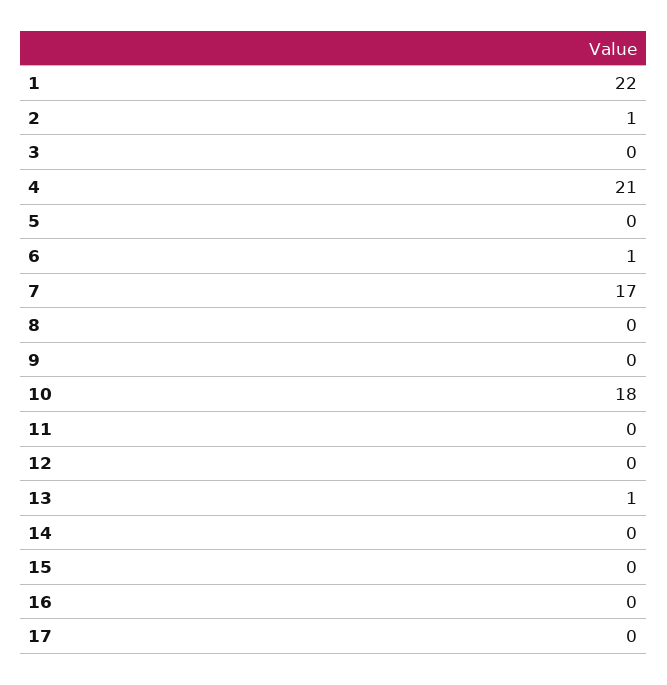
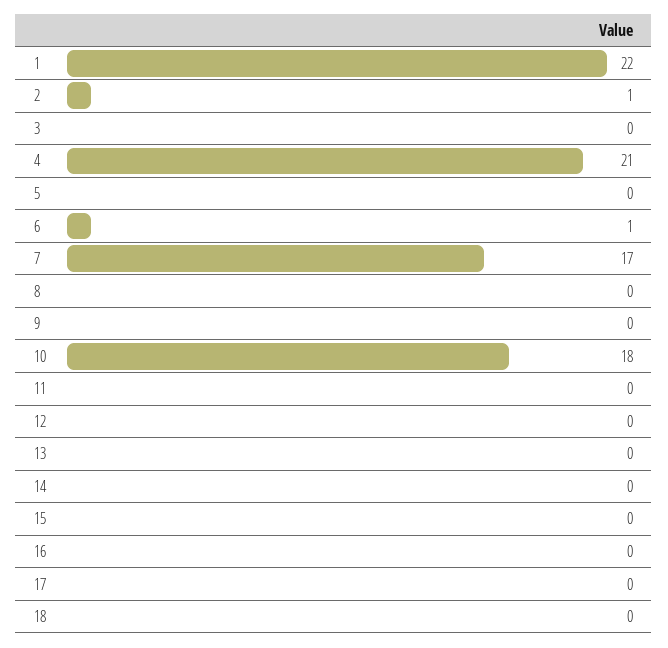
  {
    "1": 22,
    "2": 1,
    "3": 0,
    "4": 21,
    "5": 0,
    "6": 1,
    "7": 17,
    "8": 0,
    "9": 0,
    "10": 18,
    "11": 0,
    "12": 0,
-   "13": 1,
+   "13": 0,
    "14": 0,
    "15": 0,
    "16": 0,
-   "17": 0
+   "17": 0,
+   "18": 0
  }

